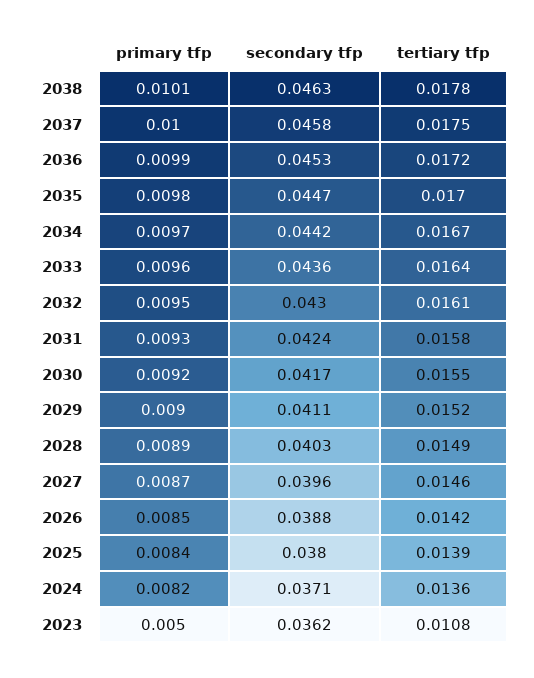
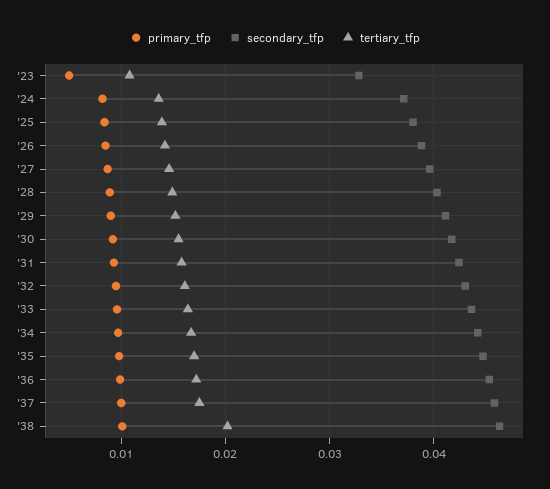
  {
    "primary tfp": {
      "2038": 0.0101,
      "2037": 0.01,
      "2036": 0.0099,
      "2035": 0.0098,
      "2034": 0.0097,
      "2033": 0.0096,
      "2032": 0.0095,
      "2031": 0.0093,
      "2030": 0.0092,
      "2029": 0.009,
      "2028": 0.0089,
      "2027": 0.0087,
      "2026": 0.0085,
      "2025": 0.0084,
      "2024": 0.0082,
      "2023": 0.005
    },
    "secondary tfp": {
      "2038": 0.0463,
      "2037": 0.0458,
      "2036": 0.0453,
      "2035": 0.0447,
      "2034": 0.0442,
      "2033": 0.0436,
      "2032": 0.043,
      "2031": 0.0424,
      "2030": 0.0417,
      "2029": 0.0411,
      "2028": 0.0403,
      "2027": 0.0396,
      "2026": 0.0388,
      "2025": 0.038,
      "2024": 0.0371,
-     "2023": 0.0362
+     "2023": 0.033
    },
    "tertiary tfp": {
-     "2038": 0.0178,
+     "2038": 0.02,
      "2037": 0.0175,
      "2036": 0.0172,
      "2035": 0.017,
      "2034": 0.0167,
      "2033": 0.0164,
      "2032": 0.0161,
      "2031": 0.0158,
      "2030": 0.0155,
      "2029": 0.0152,
      "2028": 0.0149,
      "2027": 0.0146,
      "2026": 0.0142,
      "2025": 0.0139,
      "2024": 0.0136,
      "2023": 0.0108
    }
  }

